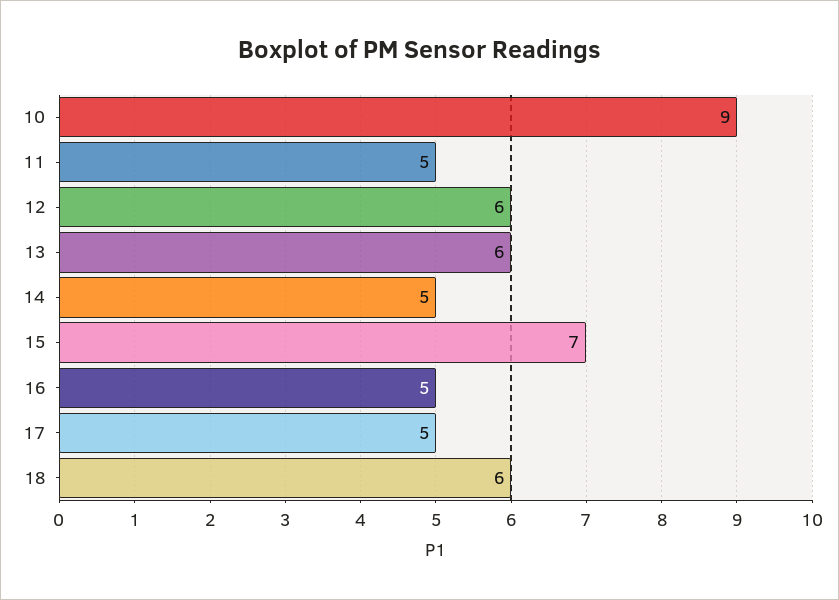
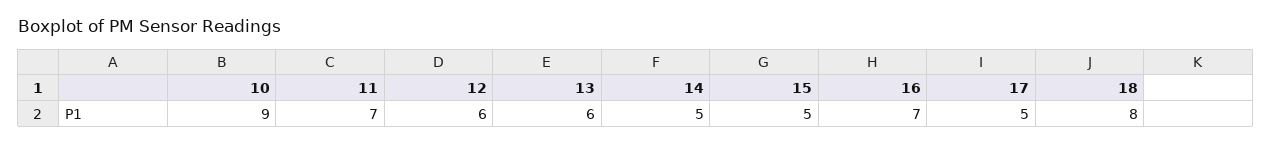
  {
    "10": 9,
-   "11": 5,
+   "11": 7,
    "12": 6,
    "13": 6,
    "14": 5,
-   "15": 7,
+   "15": 5,
-   "16": 5,
+   "16": 7,
    "17": 5,
-   "18": 6
+   "18": 8
  }

